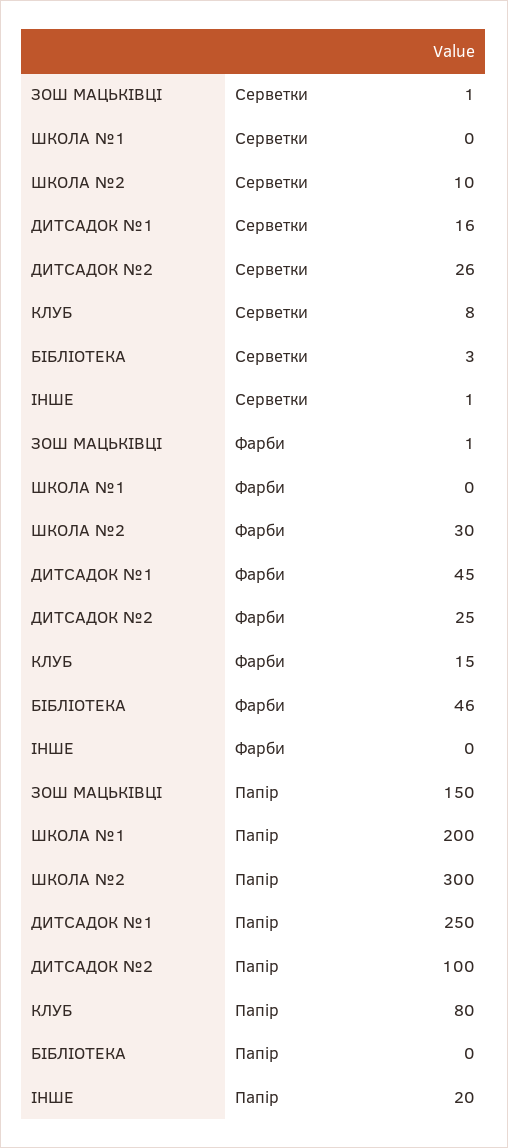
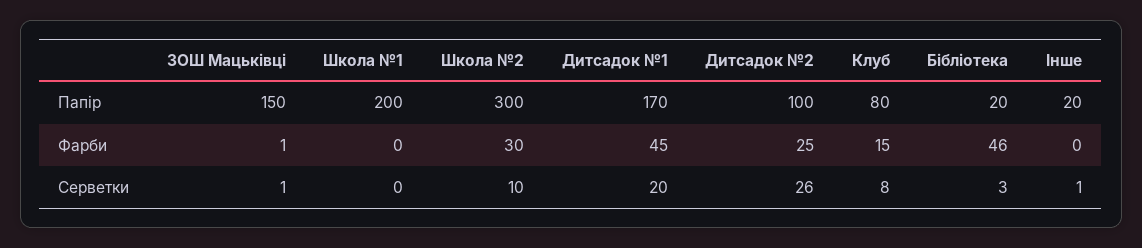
  {
    "ЗОШ МАЦЬКІВЦІ": {
      "Серветки": 1,
      "Фарби": 1,
      "Папір": 150
    },
    "ШКОЛА №1": {
      "Серветки": 0,
      "Фарби": 0,
      "Папір": 200
    },
    "ШКОЛА №2": {
      "Серветки": 10,
      "Фарби": 30,
      "Папір": 300
    },
    "ДИТСАДОК №1": {
-     "Серветки": 16,
+     "Серветки": 20,
      "Фарби": 45,
-     "Папір": 250
+     "Папір": 170
    },
    "ДИТСАДОК №2": {
      "Серветки": 26,
      "Фарби": 25,
      "Папір": 100
    },
    "КЛУБ": {
      "Серветки": 8,
      "Фарби": 15,
      "Папір": 80
    },
    "БІБЛІОТЕКА": {
      "Серветки": 3,
      "Фарби": 46,
-     "Папір": 0
+     "Папір": 20
    },
    "ІНШЕ": {
      "Серветки": 1,
      "Фарби": 0,
      "Папір": 20
    }
  }

